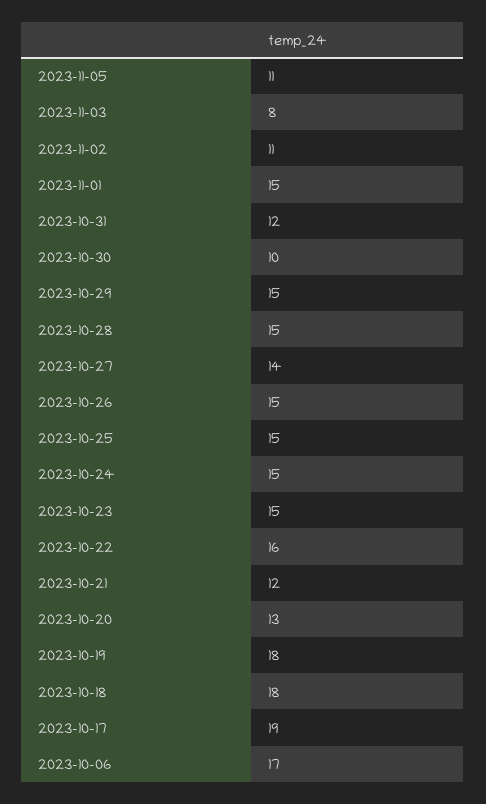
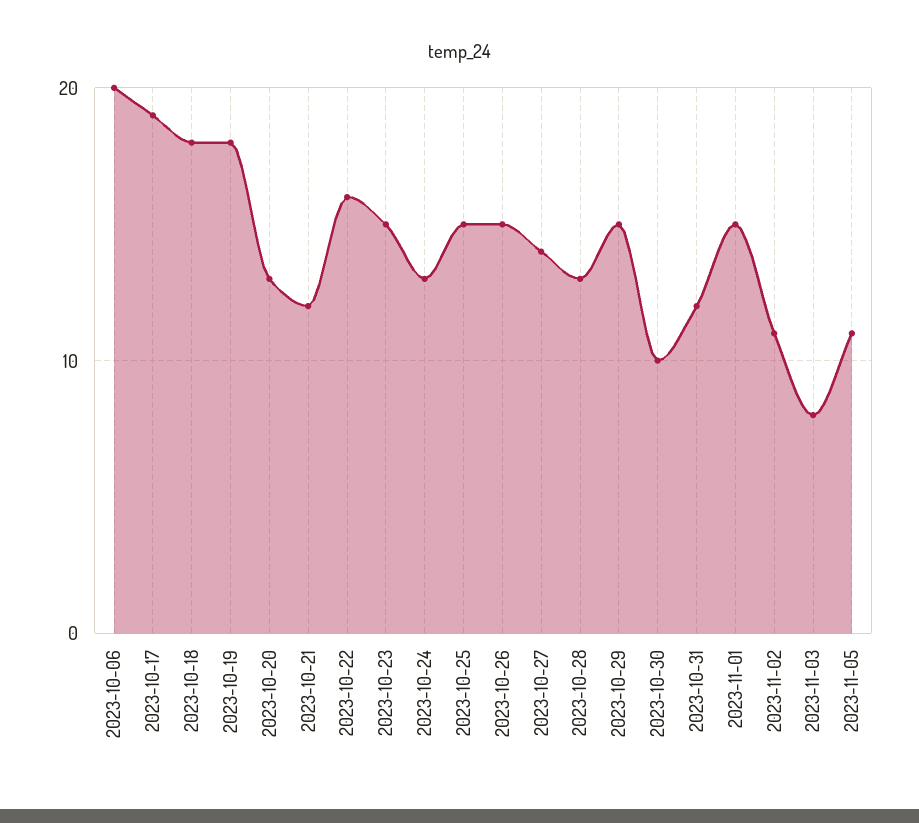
  {
    "2023-11-05": 11,
    "2023-11-03": 8,
    "2023-11-02": 11,
    "2023-11-01": 15,
    "2023-10-31": 12,
    "2023-10-30": 10,
    "2023-10-29": 15,
-   "2023-10-28": 15,
+   "2023-10-28": 13,
    "2023-10-27": 14,
    "2023-10-26": 15,
    "2023-10-25": 15,
-   "2023-10-24": 15,
+   "2023-10-24": 13,
    "2023-10-23": 15,
    "2023-10-22": 16,
    "2023-10-21": 12,
    "2023-10-20": 13,
    "2023-10-19": 18,
    "2023-10-18": 18,
    "2023-10-17": 19,
-   "2023-10-06": 17
+   "2023-10-06": 20
  }

